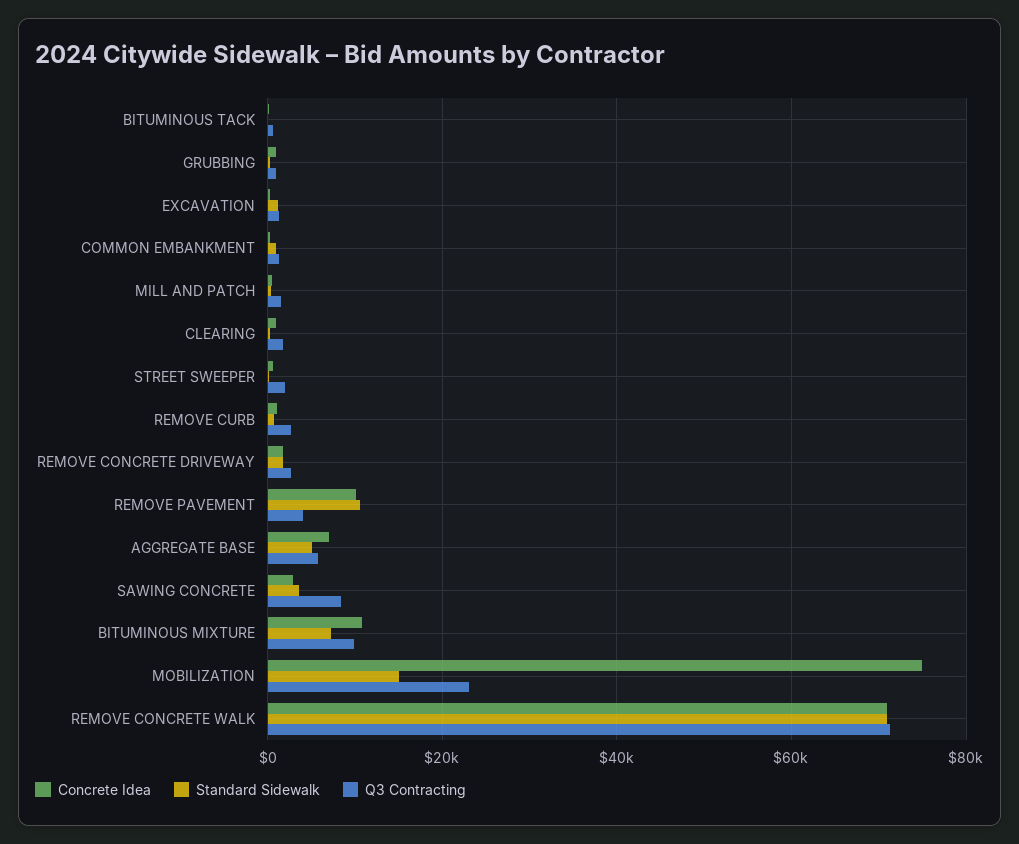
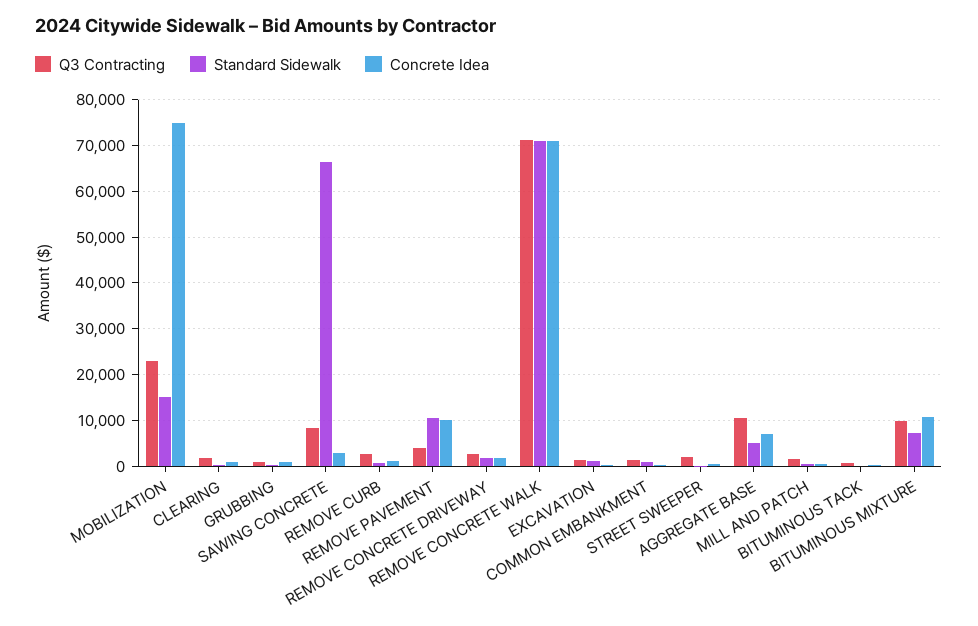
  {
    "Concrete Idea": {
      "BITUMINOUS TACK": 0,
      "GRUBBING": 2000,
      "EXCAVATION": 0,
      "COMMON EMBANKMENT": 0,
      "MILL AND PATCH": 0,
      "CLEARING": 2000,
      "STREET SWEEPER": 0,
      "REMOVE CURB": 2000,
      "REMOVE CONCRETE DRIVEWAY": 2000,
      "REMOVE PAVEMENT": 10000,
      "AGGREGATE BASE": 8000,
      "SAWING CONCRETE": 2000,
      "BITUMINOUS MIXTURE": 10000,
      "MOBILIZATION": 76000,
      "REMOVE CONCRETE WALK": 70000
    },
    "Standard Sidewalk": {
      "BITUMINOUS TACK": 0,
      "GRUBBING": 0,
      "EXCAVATION": 2000,
      "COMMON EMBANKMENT": 2000,
      "MILL AND PATCH": 0,
      "CLEARING": 0,
      "STREET SWEEPER": 0,
      "REMOVE CURB": 0,
      "REMOVE CONCRETE DRIVEWAY": 2000,
      "REMOVE PAVEMENT": 10000,
      "AGGREGATE BASE": 6000,
-     "SAWING CONCRETE": 4000,
+     "SAWING CONCRETE": 66000,
      "BITUMINOUS MIXTURE": 8000,
      "MOBILIZATION": 16000,
      "REMOVE CONCRETE WALK": 70000
    },
    "Q3 Contracting": {
      "BITUMINOUS TACK": 0,
      "GRUBBING": 0,
      "EXCAVATION": 2000,
      "COMMON EMBANKMENT": 2000,
      "MILL AND PATCH": 2000,
      "CLEARING": 2000,
      "STREET SWEEPER": 2000,
      "REMOVE CURB": 2000,
      "REMOVE CONCRETE DRIVEWAY": 2000,
      "REMOVE PAVEMENT": 4000,
-     "AGGREGATE BASE": 6000,
+     "AGGREGATE BASE": 10000,
      "SAWING CONCRETE": 8000,
      "BITUMINOUS MIXTURE": 10000,
      "MOBILIZATION": 24000,
      "REMOVE CONCRETE WALK": 72000
    }
  }

